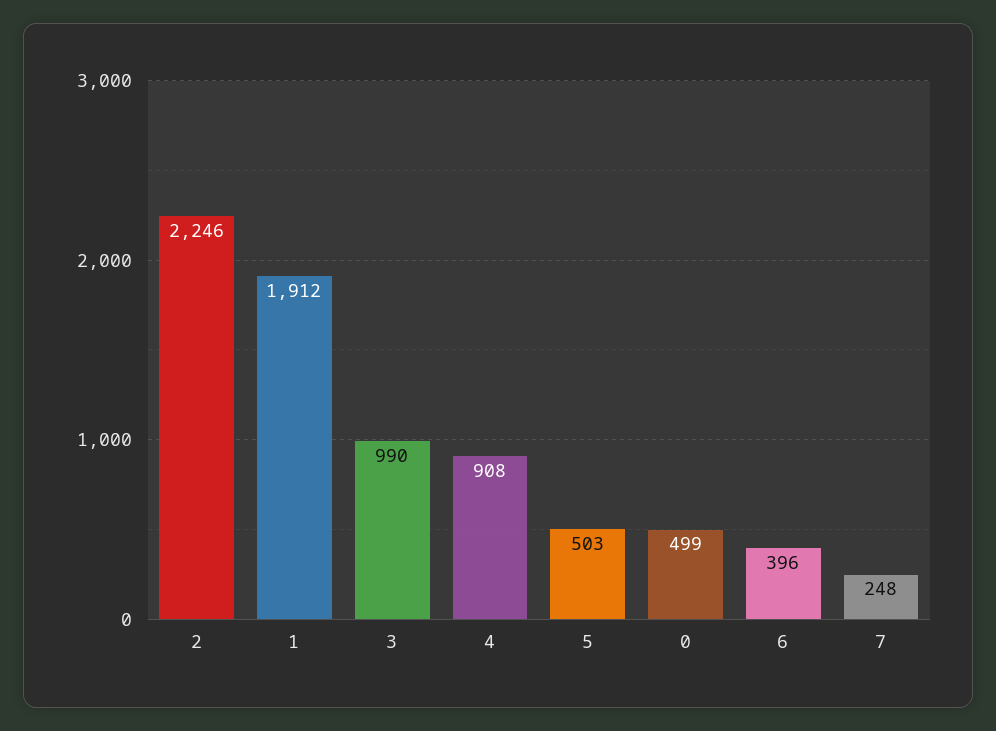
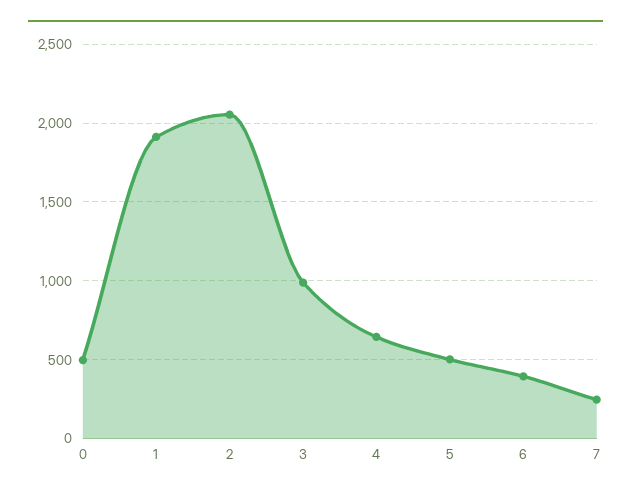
  {
-   "2": 2246,
+   "2": 2050,
    "1": 1912,
    "3": 990,
-   "4": 908,
+   "4": 650,
    "5": 503,
    "0": 499,
    "6": 396,
    "7": 248
  }

